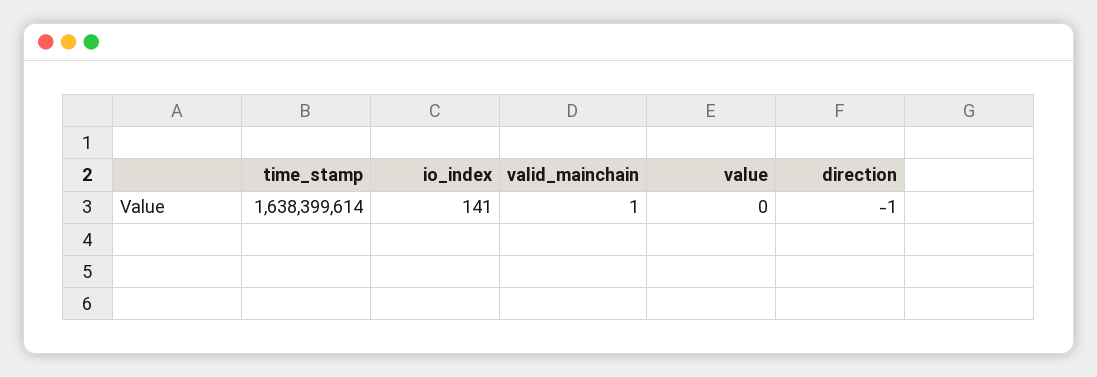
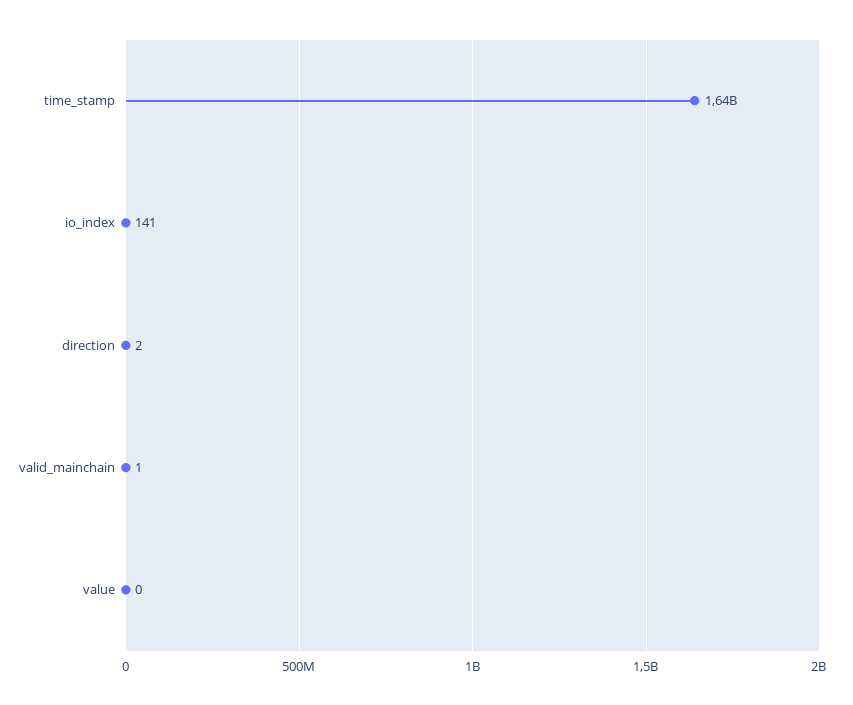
  {
    "time_stamp": 1638399614,
    "io_index": 141,
    "valid_mainchain": 1,
    "value": 0,
-   "direction": -1
+   "direction": 2
  }

